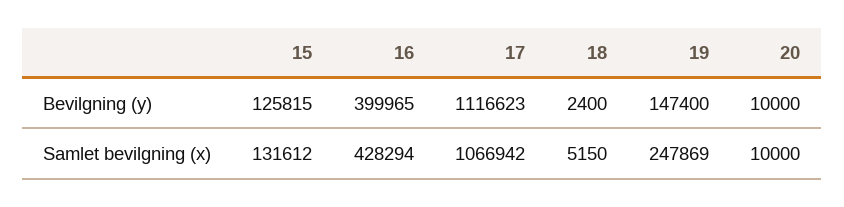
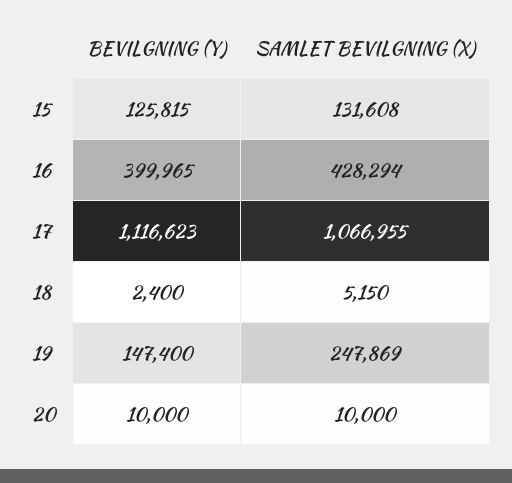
  {
    "15": {
      "Bevilgning (y)": 125815,
-     "Samlet bevilgning (x)": 131612
+     "Samlet bevilgning (x)": 131608
    },
    "16": {
      "Bevilgning (y)": 399965,
      "Samlet bevilgning (x)": 428294
    },
    "17": {
      "Bevilgning (y)": 1116623,
-     "Samlet bevilgning (x)": 1066942
+     "Samlet bevilgning (x)": 1066955
    },
    "18": {
      "Bevilgning (y)": 2400,
      "Samlet bevilgning (x)": 5150
    },
    "19": {
      "Bevilgning (y)": 147400,
      "Samlet bevilgning (x)": 247869
    },
    "20": {
      "Bevilgning (y)": 10000,
      "Samlet bevilgning (x)": 10000
    }
  }

